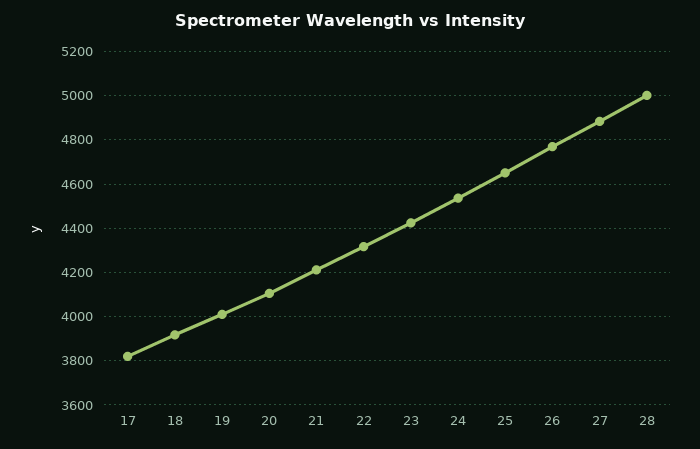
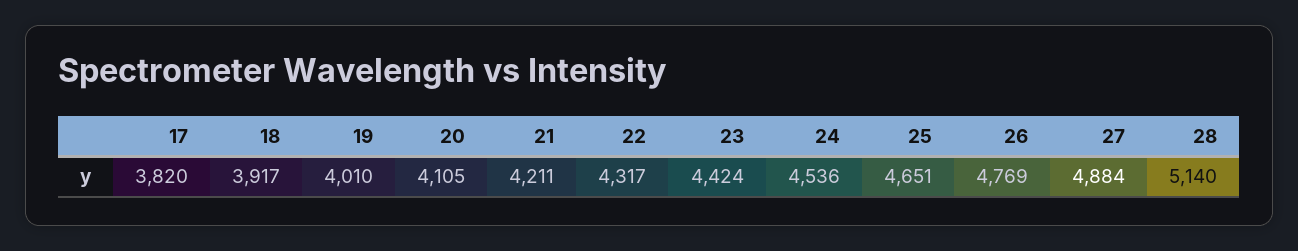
  {
    "17": 3820,
    "18": 3917,
    "19": 4010,
    "20": 4105,
    "21": 4211,
    "22": 4317,
    "23": 4424,
    "24": 4536,
    "25": 4651,
    "26": 4769,
    "27": 4884,
-   "28": 5000
+   "28": 5140
  }

